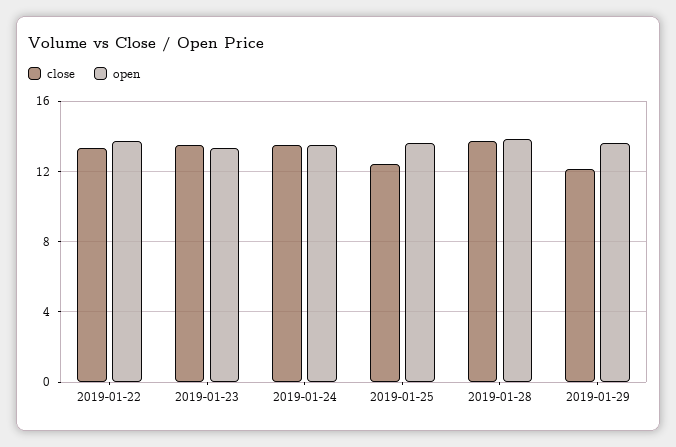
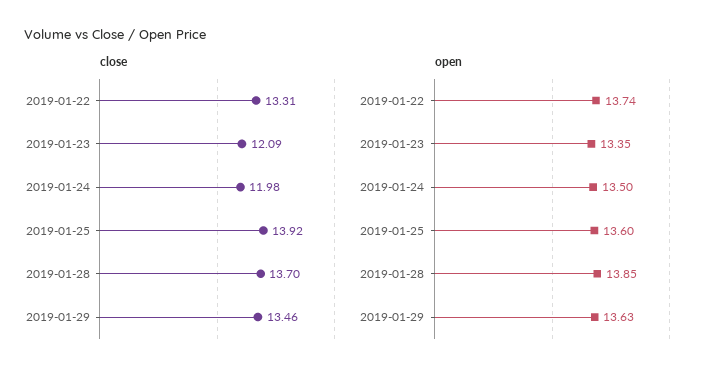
  {
    "close": {
      "2019-01-22": 13.31,
-     "2019-01-23": 13.5,
+     "2019-01-23": 12.09,
-     "2019-01-24": 13.5,
+     "2019-01-24": 11.98,
-     "2019-01-25": 12.5,
+     "2019-01-25": 13.92,
      "2019-01-28": 13.7,
-     "2019-01-29": 12
+     "2019-01-29": 13.46
    },
    "open": {
      "2019-01-22": 13.74,
      "2019-01-23": 13.35,
      "2019-01-24": 13.5,
      "2019-01-25": 13.6,
      "2019-01-28": 13.85,
      "2019-01-29": 13.63
    }
  }

